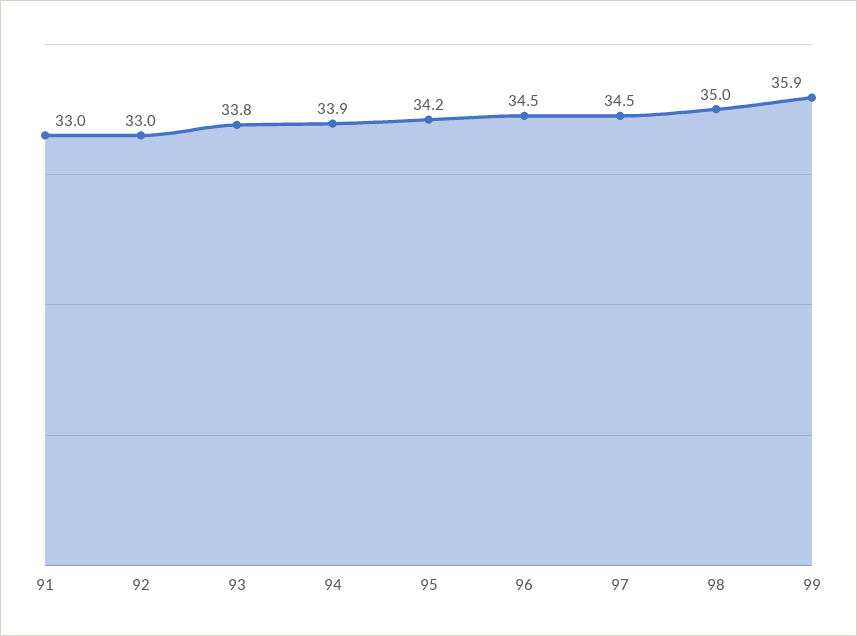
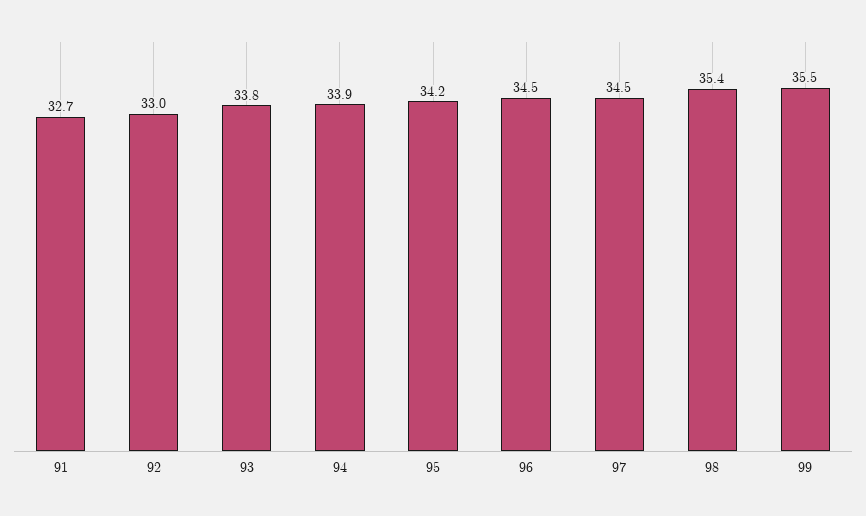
  {
-   "91": 33,
+   "91": 32.7,
    "92": 33,
    "93": 33.8,
    "94": 33.9,
    "95": 34.2,
    "96": 34.5,
    "97": 34.5,
-   "98": 35,
+   "98": 35.4,
-   "99": 35.9
+   "99": 35.5
  }

